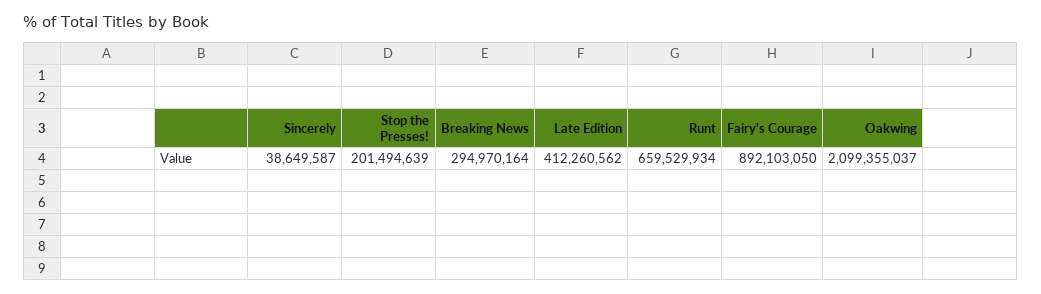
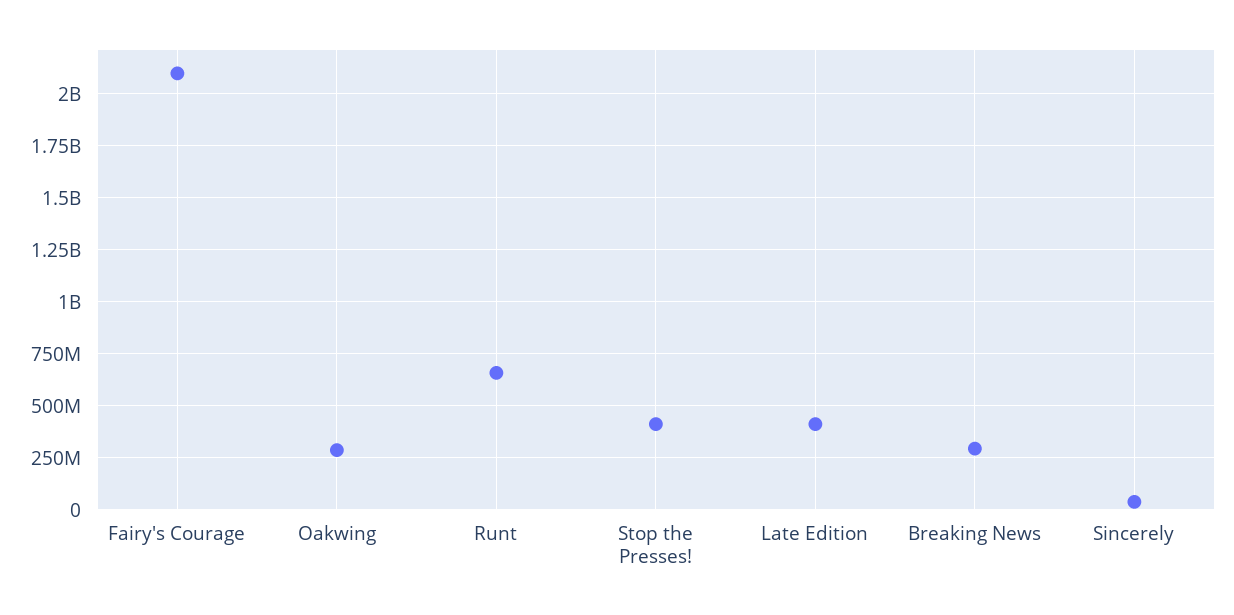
  {
    "Sincerely": 38649587,
-   "Stop the Presses!": 201494639,
+   "Stop the Presses!": 400000000,
    "Breaking News": 294970164,
    "Late Edition": 412260562,
    "Runt": 659529934,
-   "Fairy's Courage": 892103050,
+   "Fairy's Courage": 2100000000,
-   "Oakwing": 2099355037
+   "Oakwing": 300000000
  }

